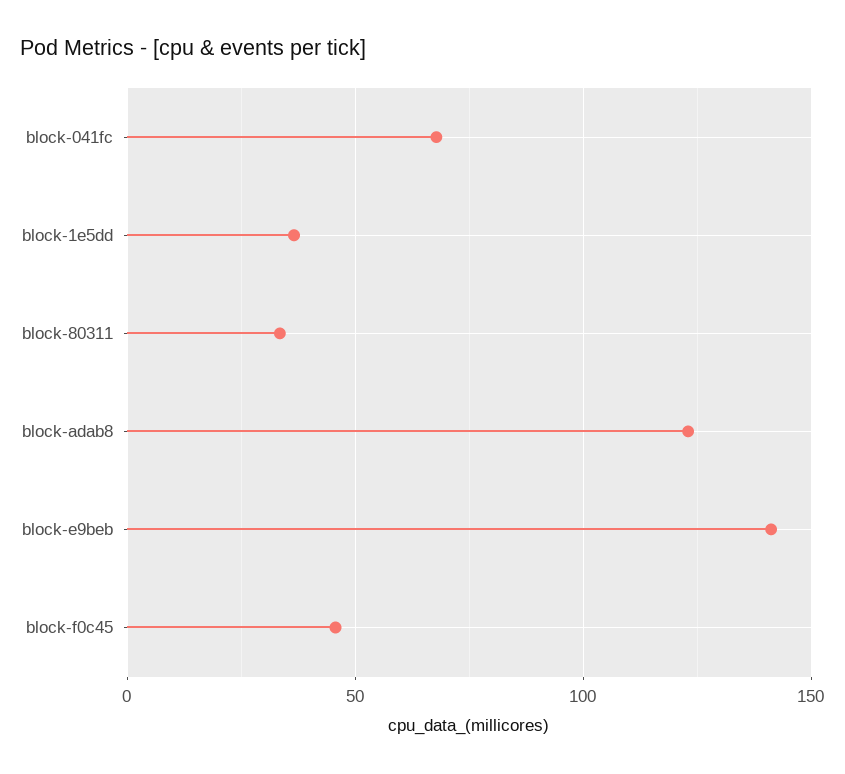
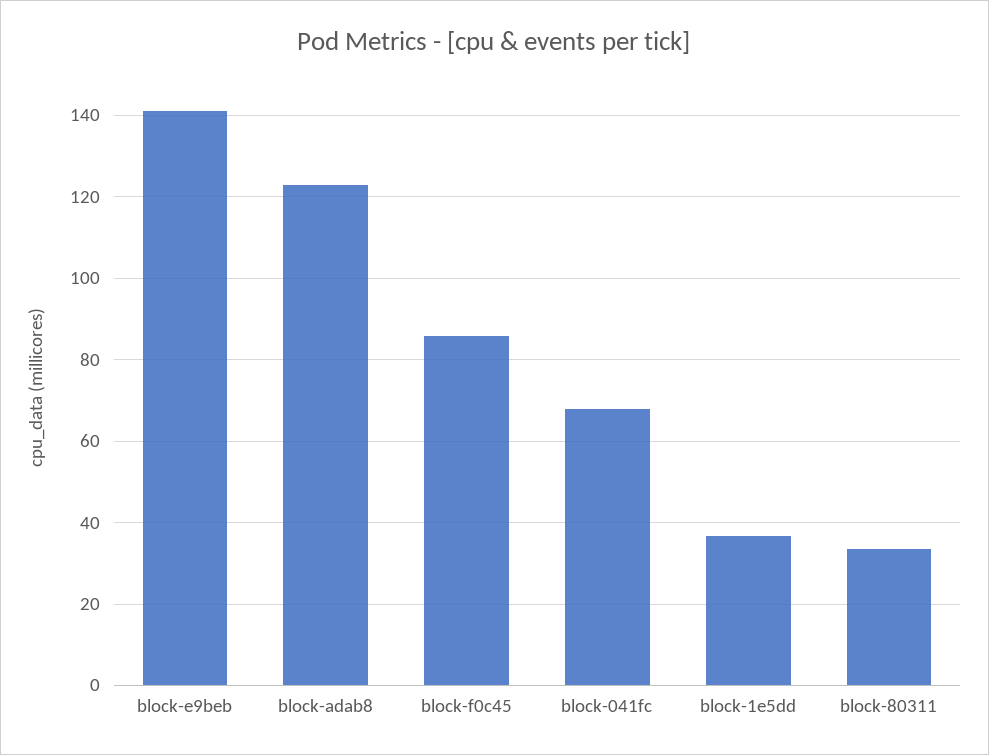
  {
    "block-041fc": 68,
    "block-1e5dd": 36,
    "block-80311": 34,
    "block-adab8": 124,
    "block-e9beb": 142,
-   "block-f0c45": 45
+   "block-f0c45": 86
  }

